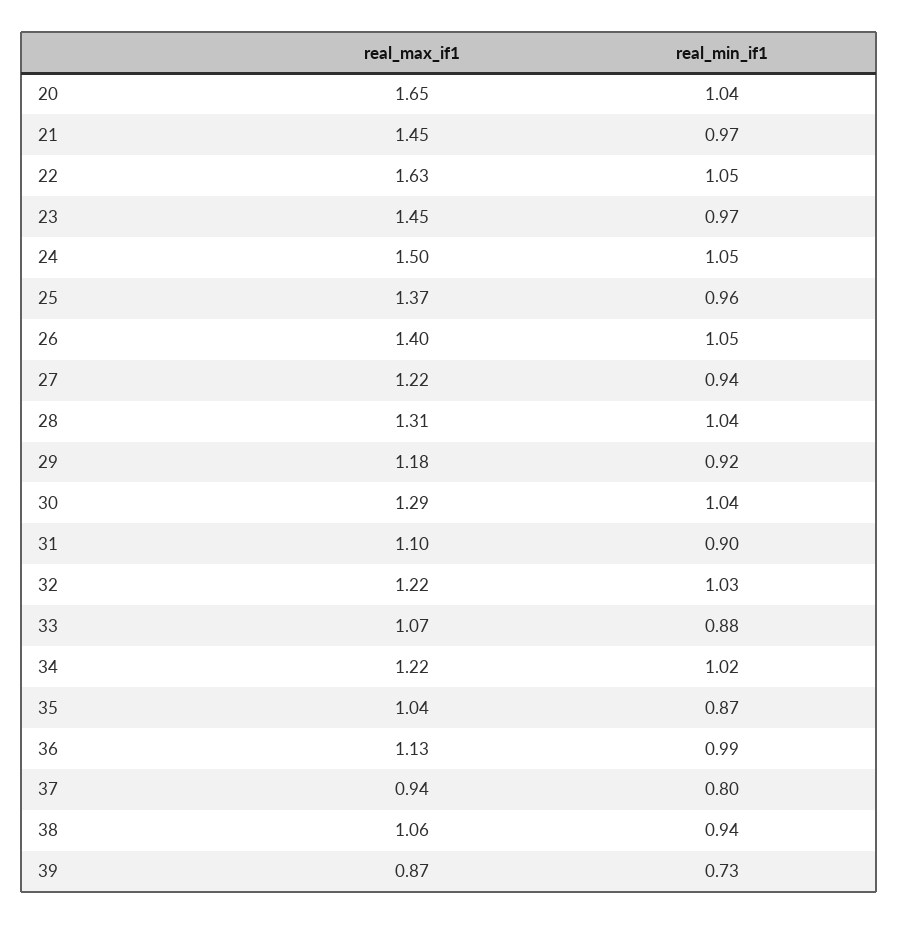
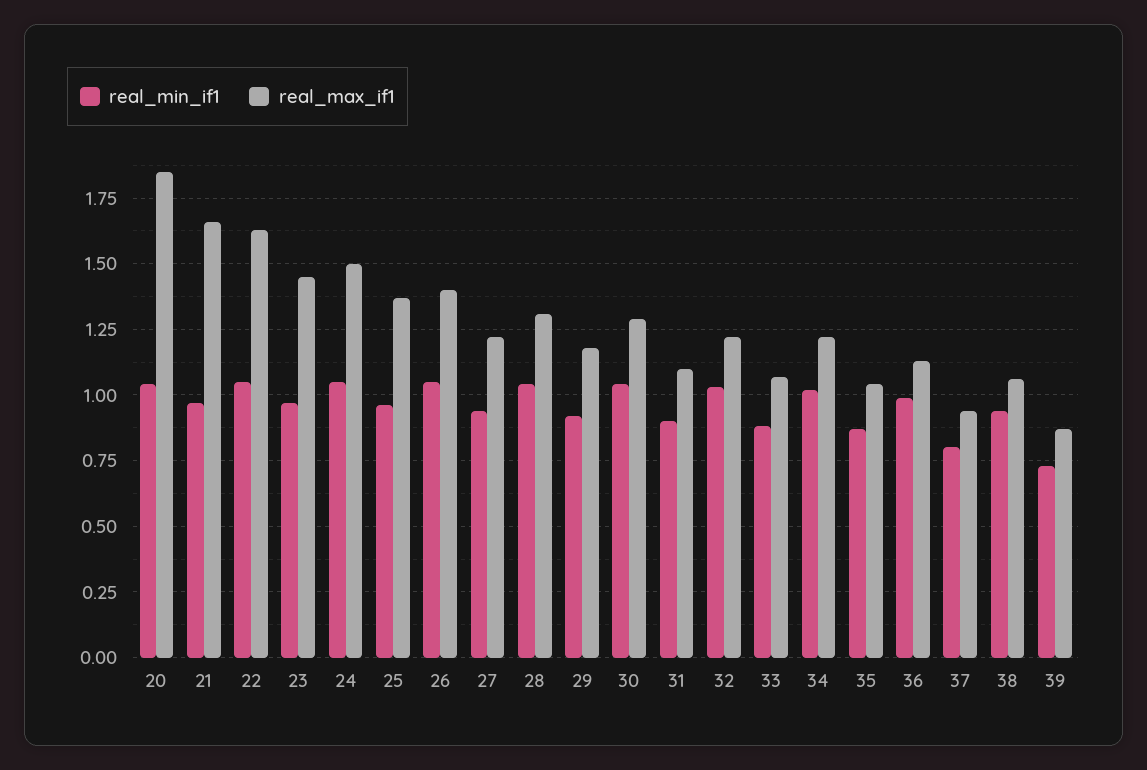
  {
    "real_max_if1": {
-     "20": 1.65,
+     "20": 1.85,
-     "21": 1.45,
+     "21": 1.65,
      "22": 1.63,
      "23": 1.45,
      "24": 1.5,
      "25": 1.37,
      "26": 1.4,
      "27": 1.22,
      "28": 1.31,
      "29": 1.18,
      "30": 1.29,
      "31": 1.1,
      "32": 1.22,
      "33": 1.07,
      "34": 1.22,
      "35": 1.04,
      "36": 1.13,
      "37": 0.94,
      "38": 1.06,
      "39": 0.87
    },
    "real_min_if1": {
      "20": 1.04,
      "21": 0.97,
      "22": 1.05,
      "23": 0.97,
      "24": 1.05,
      "25": 0.96,
      "26": 1.05,
      "27": 0.94,
      "28": 1.04,
      "29": 0.92,
      "30": 1.04,
      "31": 0.9,
      "32": 1.03,
      "33": 0.88,
      "34": 1.02,
      "35": 0.87,
      "36": 0.99,
      "37": 0.8,
      "38": 0.94,
      "39": 0.73
    }
  }

